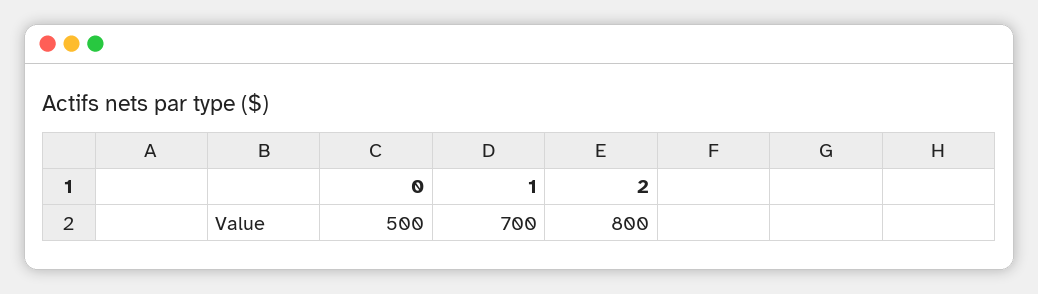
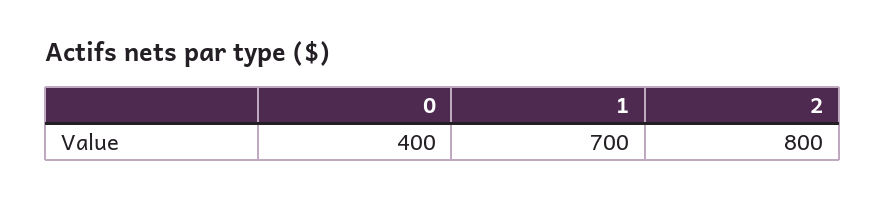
  {
-   "0": 500,
+   "0": 400,
    "1": 700,
    "2": 800
  }

